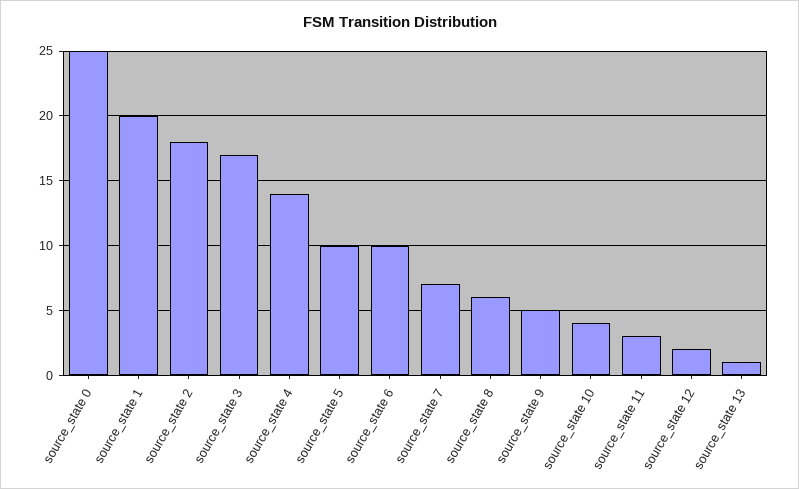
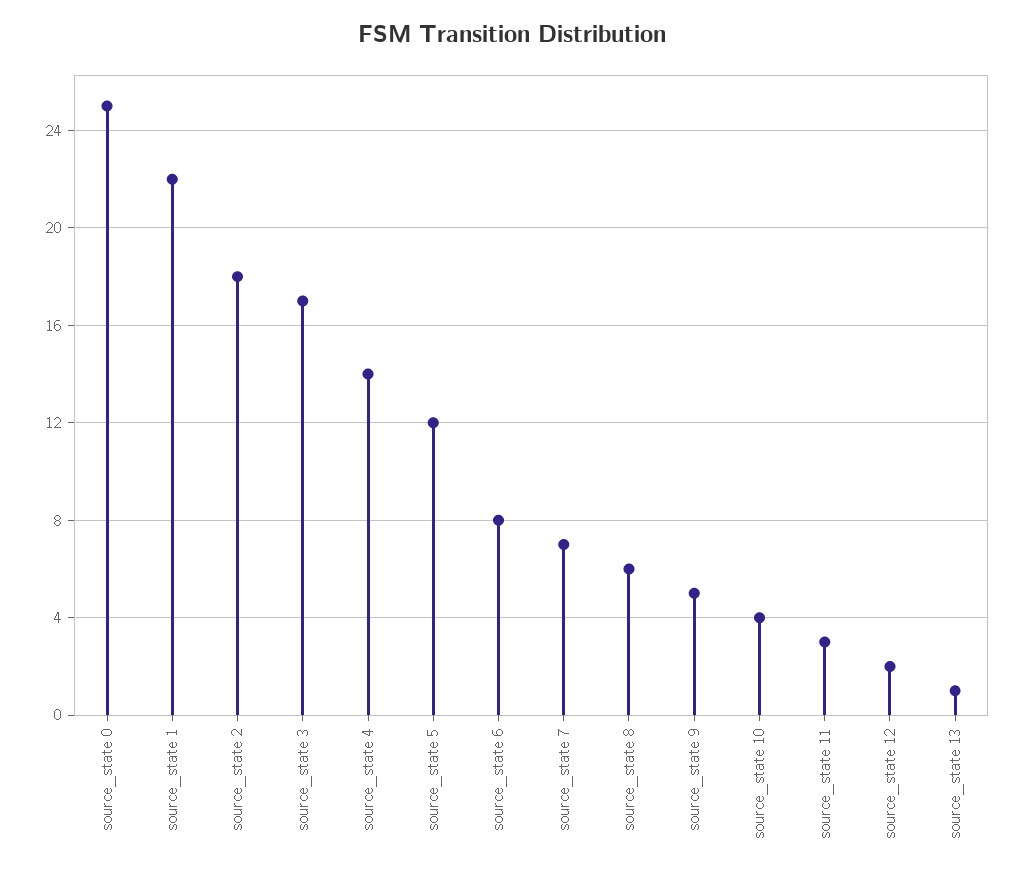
  {
    "source_state 0": 25,
-   "source_state 1": 20,
+   "source_state 1": 22,
    "source_state 2": 18,
    "source_state 3": 17,
    "source_state 4": 14,
-   "source_state 5": 10,
+   "source_state 5": 12,
-   "source_state 6": 10,
+   "source_state 6": 8,
    "source_state 7": 7,
    "source_state 8": 6,
    "source_state 9": 5,
    "source_state 10": 4,
    "source_state 11": 3,
    "source_state 12": 2,
    "source_state 13": 1
  }

